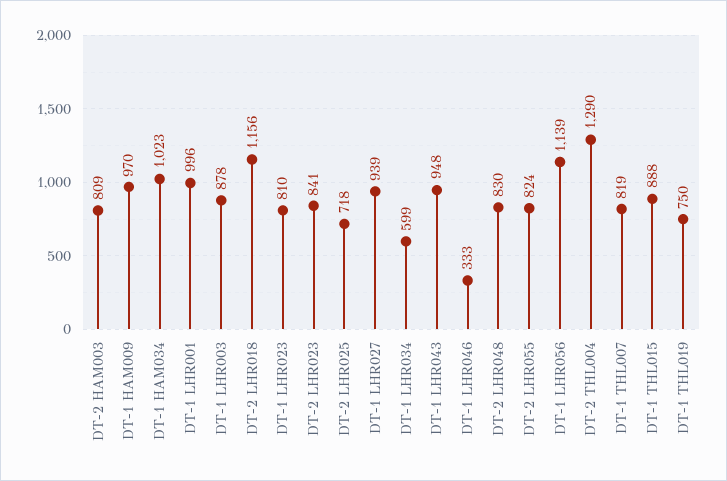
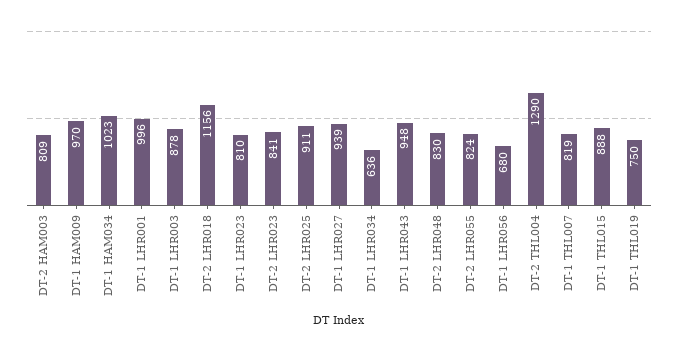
  {
    "DT-2 HAM003": 809,
    "DT-1 HAM009": 970,
    "DT-1 HAM034": 1023,
    "DT-1 LHR001": 996,
    "DT-1 LHR003": 878,
    "DT-2 LHR018": 1156,
    "DT-1 LHR023": 810,
    "DT-2 LHR023": 841,
-   "DT-2 LHR025": 718,
+   "DT-2 LHR025": 911,
    "DT-1 LHR027": 939,
-   "DT-1 LHR034": 599,
+   "DT-1 LHR034": 636,
    "DT-1 LHR043": 948,
-   "DT-1 LHR046": 333,
    "DT-2 LHR048": 830,
    "DT-2 LHR055": 824,
-   "DT-1 LHR056": 1139,
+   "DT-1 LHR056": 680,
    "DT-2 THL004": 1290,
    "DT-1 THL007": 819,
    "DT-1 THL015": 888,
    "DT-1 THL019": 750
  }

